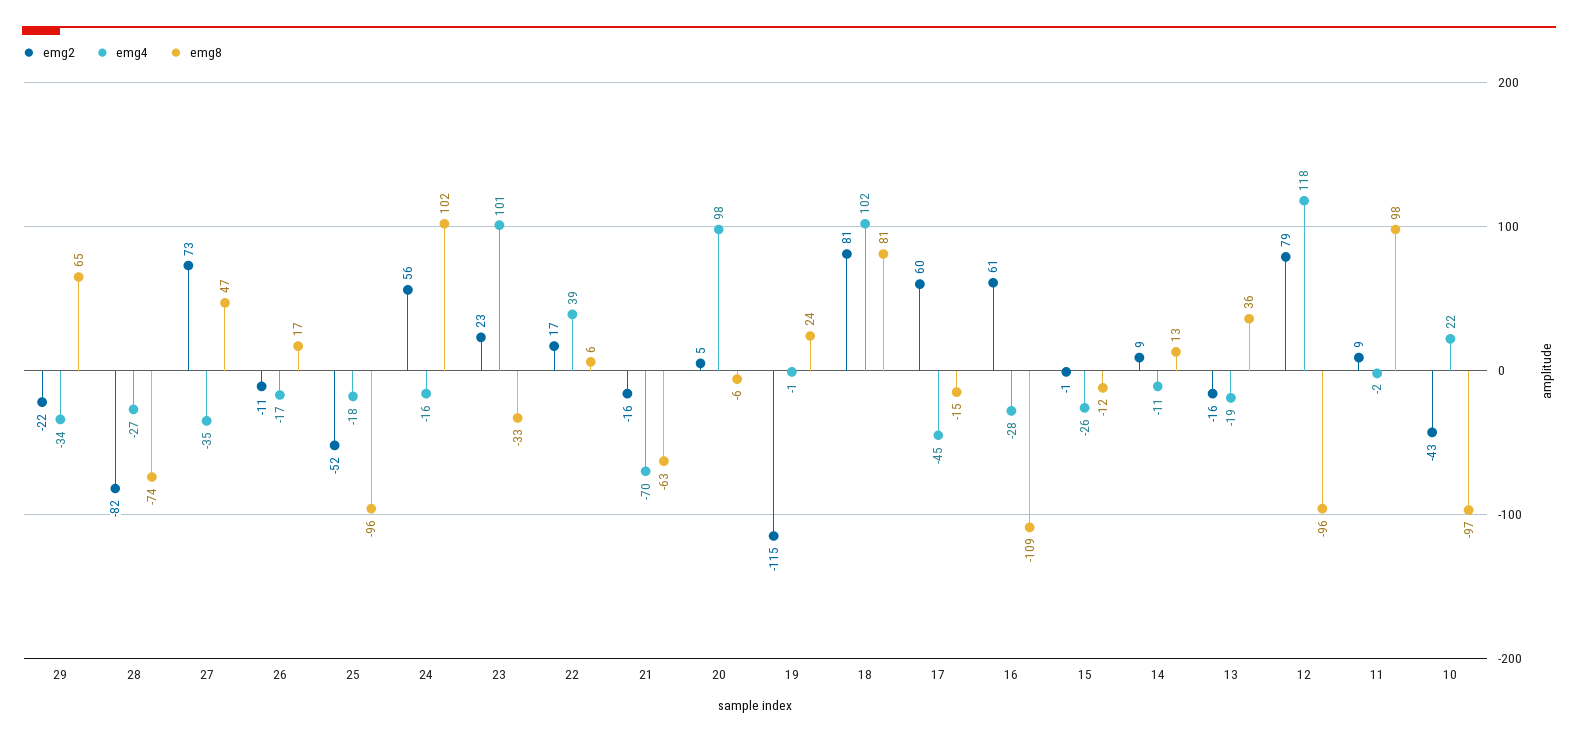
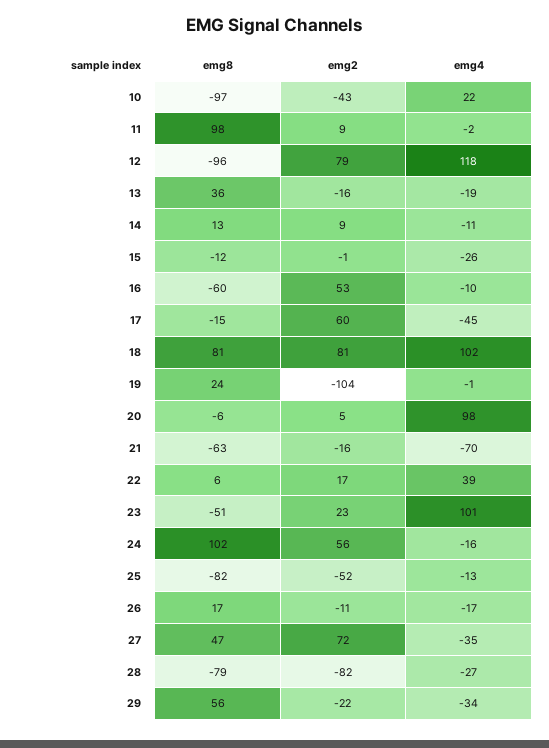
  {
    "emg2": {
      "29": -22,
      "28": -82,
-     "27": 73,
+     "27": 72,
      "26": -11,
      "25": -52,
      "24": 56,
      "23": 23,
      "22": 17,
      "21": -16,
      "20": 5,
-     "19": -115,
+     "19": -104,
      "18": 81,
      "17": 60,
-     "16": 61,
+     "16": 53,
      "15": -1,
      "14": 9,
      "13": -16,
      "12": 79,
      "11": 9,
      "10": -43
    },
    "emg4": {
      "29": -34,
      "28": -27,
      "27": -35,
      "26": -17,
-     "25": -18,
+     "25": -13,
      "24": -16,
      "23": 101,
      "22": 39,
      "21": -70,
      "20": 98,
      "19": -1,
      "18": 102,
      "17": -45,
-     "16": -28,
+     "16": -10,
      "15": -26,
      "14": -11,
      "13": -19,
      "12": 118,
      "11": -2,
      "10": 22
    },
    "emg8": {
-     "29": 65,
+     "29": 56,
-     "28": -74,
+     "28": -79,
      "27": 47,
      "26": 17,
-     "25": -96,
+     "25": -82,
      "24": 102,
-     "23": -33,
+     "23": -51,
      "22": 6,
      "21": -63,
      "20": -6,
      "19": 24,
      "18": 81,
      "17": -15,
-     "16": -109,
+     "16": -60,
      "15": -12,
      "14": 13,
      "13": 36,
      "12": -96,
      "11": 98,
      "10": -97
    }
  }

